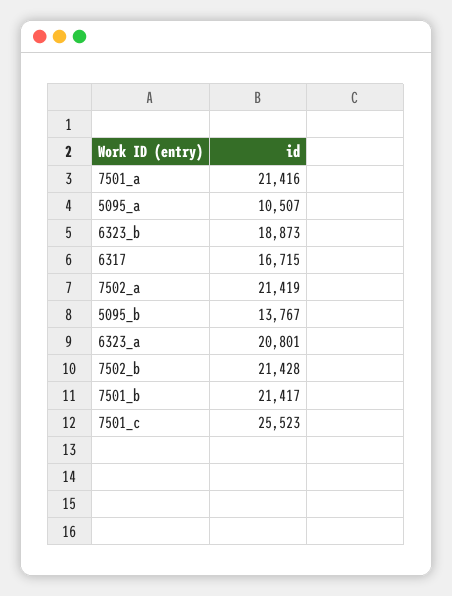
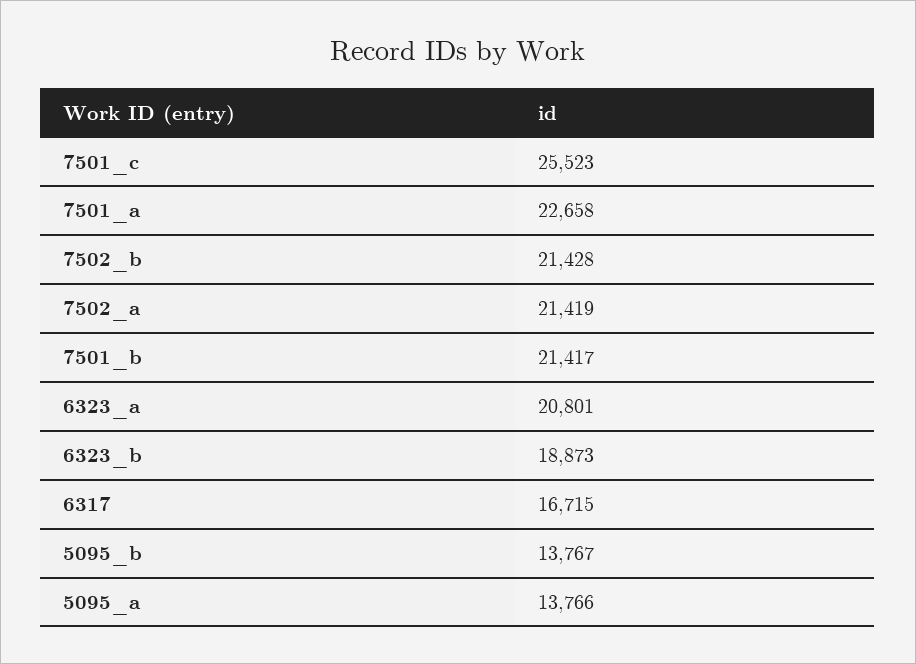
  {
-   "7501_a": 21416,
+   "7501_a": 22658,
-   "5095_a": 10507,
+   "5095_a": 13766,
    "6323_b": 18873,
    "6317": 16715,
    "7502_a": 21419,
    "5095_b": 13767,
    "6323_a": 20801,
    "7502_b": 21428,
    "7501_b": 21417,
    "7501_c": 25523
  }

